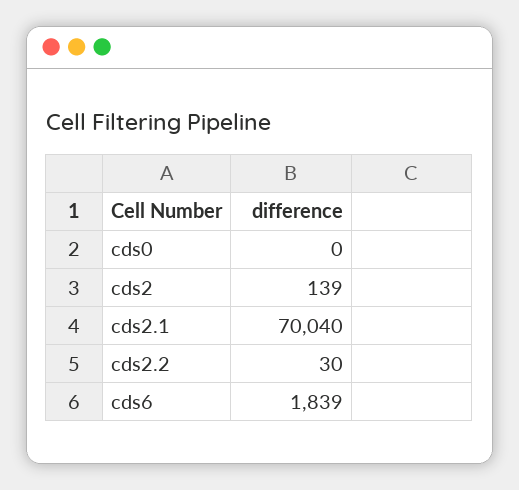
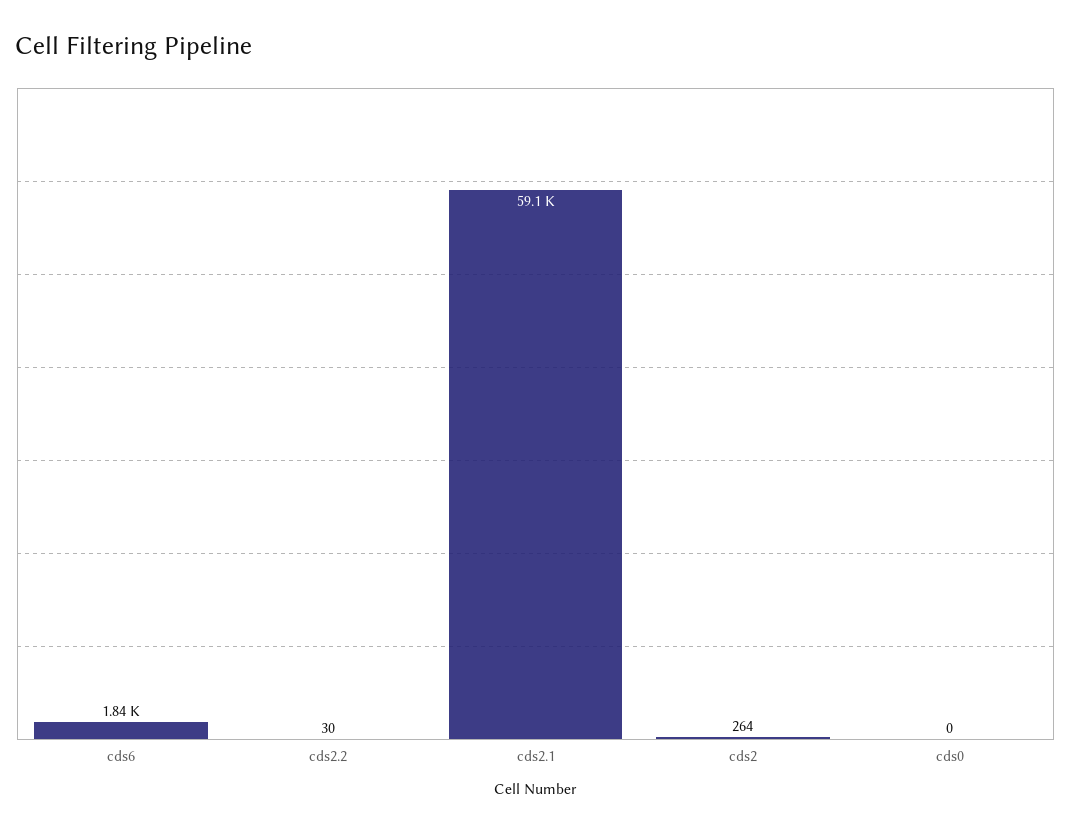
  {
    "cds0": 0,
-   "cds2": 139,
+   "cds2": 264,
-   "cds2.1": 70040,
+   "cds2.1": 59100,
    "cds2.2": 30,
    "cds6": 1839
  }

